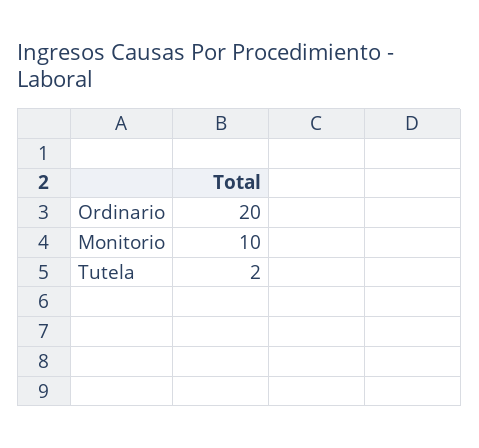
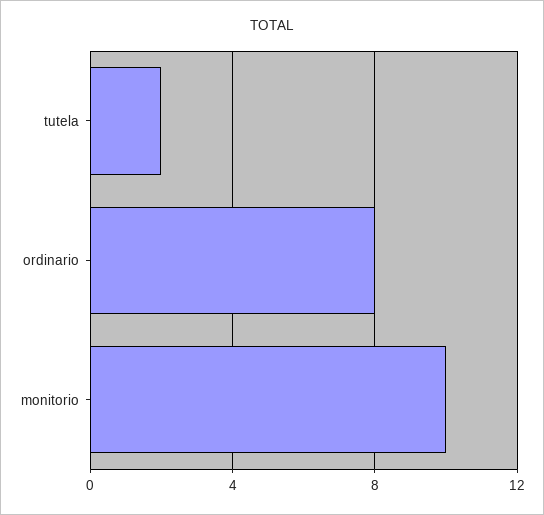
  {
-   "Ordinario": 20,
+   "Ordinario": 8,
    "Monitorio": 10,
    "Tutela": 2
  }

